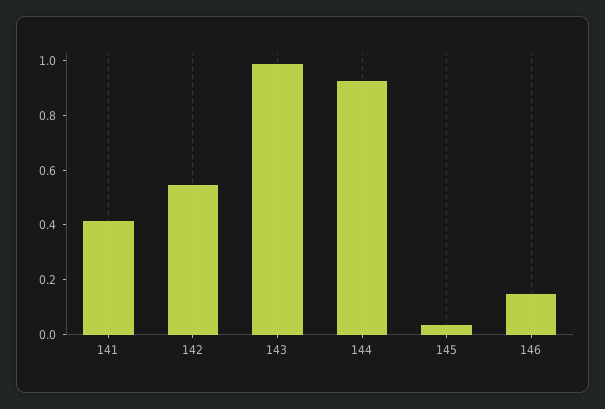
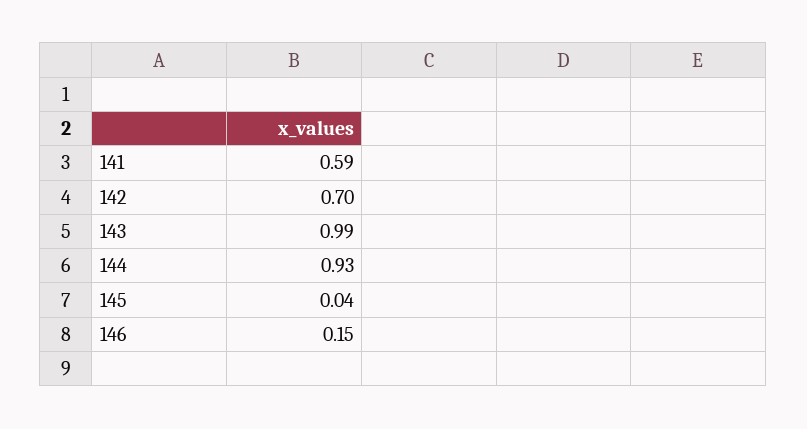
  {
-   "141": 0.4,
+   "141": 0.59,
-   "142": 0.55,
+   "142": 0.7,
    "143": 0.99,
    "144": 0.93,
    "145": 0.04,
    "146": 0.15
  }

